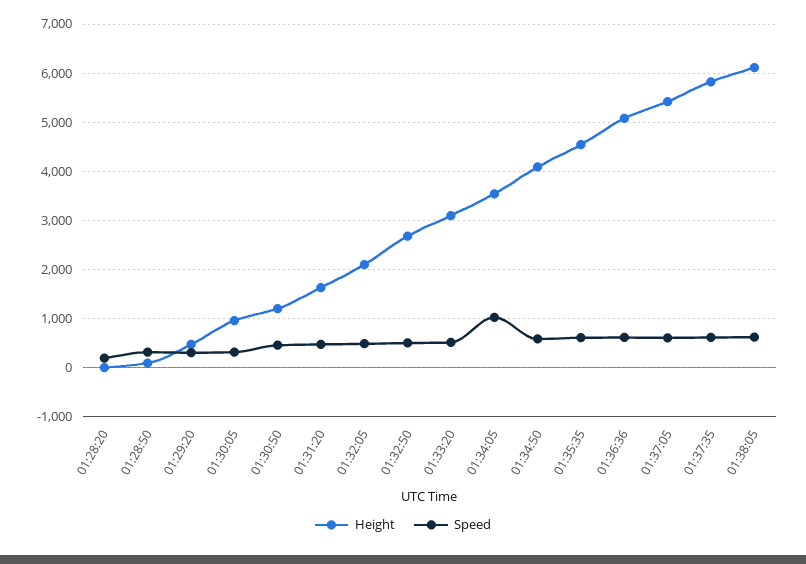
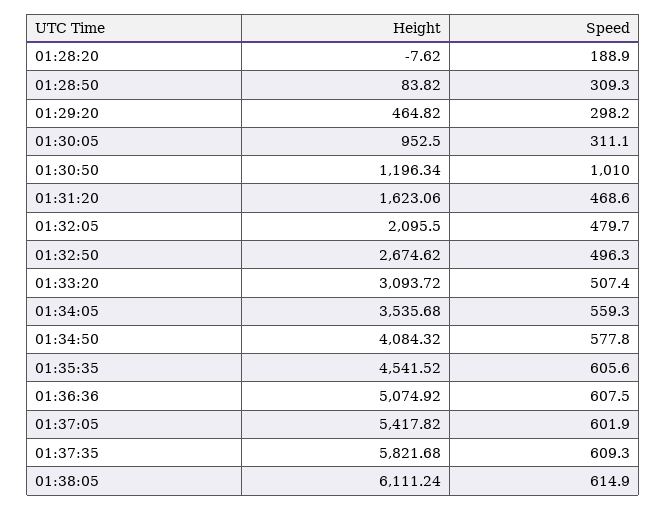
  {
    "Height": {
      "01:28:20": -7.62,
      "01:28:50": 83.82,
      "01:29:20": 464.82,
      "01:30:05": 952.5,
      "01:30:50": 1196.34,
      "01:31:20": 1623.06,
      "01:32:05": 2095.5,
      "01:32:50": 2674.62,
      "01:33:20": 3093.72,
      "01:34:05": 3535.68,
      "01:34:50": 4084.32,
      "01:35:35": 4541.52,
      "01:36:36": 5074.92,
      "01:37:05": 5417.82,
      "01:37:35": 5821.68,
      "01:38:05": 6111.24
    },
    "Speed": {
      "01:28:20": 188.9,
      "01:28:50": 309.3,
      "01:29:20": 298.2,
      "01:30:05": 311.1,
-     "01:30:50": 400,
+     "01:30:50": 1010,
      "01:31:20": 468.6,
      "01:32:05": 479.7,
      "01:32:50": 496.3,
      "01:33:20": 507.4,
-     "01:34:05": 1000,
+     "01:34:05": 559.3,
      "01:34:50": 577.8,
      "01:35:35": 605.6,
      "01:36:36": 607.5,
      "01:37:05": 601.9,
      "01:37:35": 609.3,
      "01:38:05": 614.9
    }
  }

